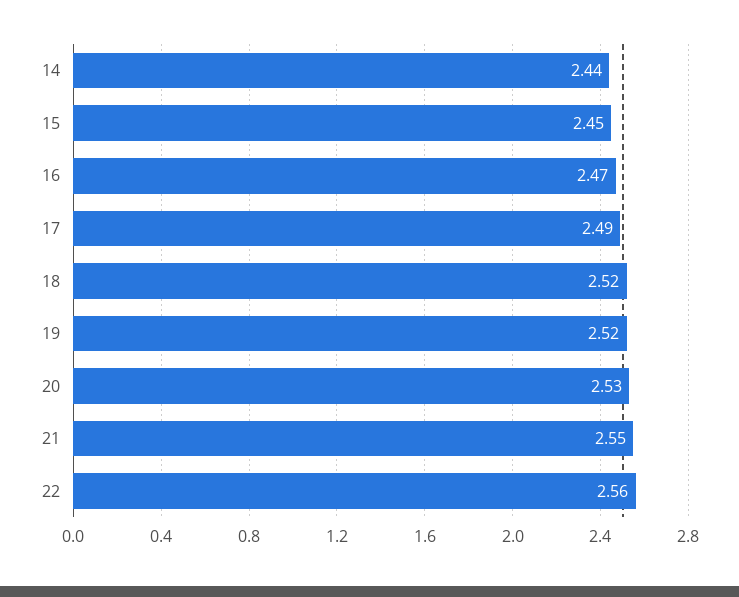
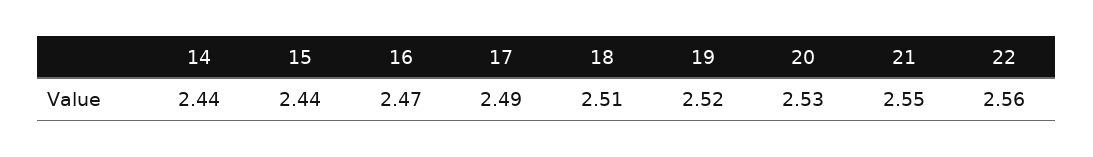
  {
    "14": 2.44,
-   "15": 2.45,
+   "15": 2.44,
    "16": 2.47,
    "17": 2.49,
-   "18": 2.52,
+   "18": 2.51,
    "19": 2.52,
    "20": 2.53,
    "21": 2.55,
    "22": 2.56
  }

